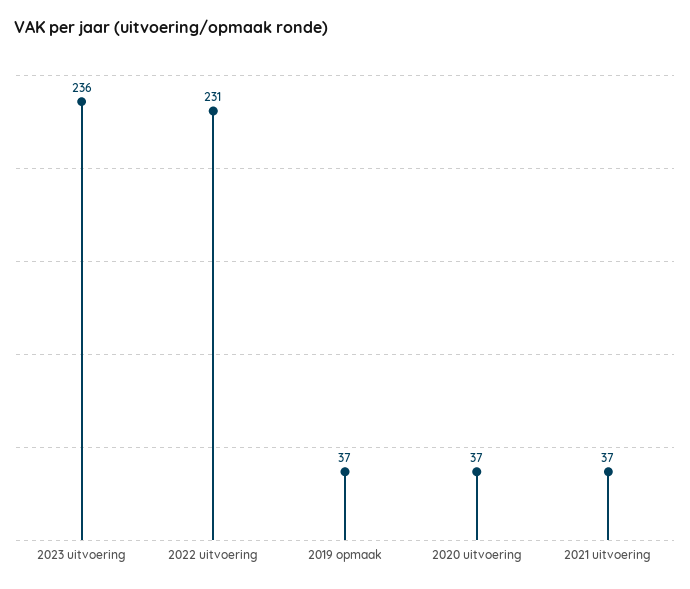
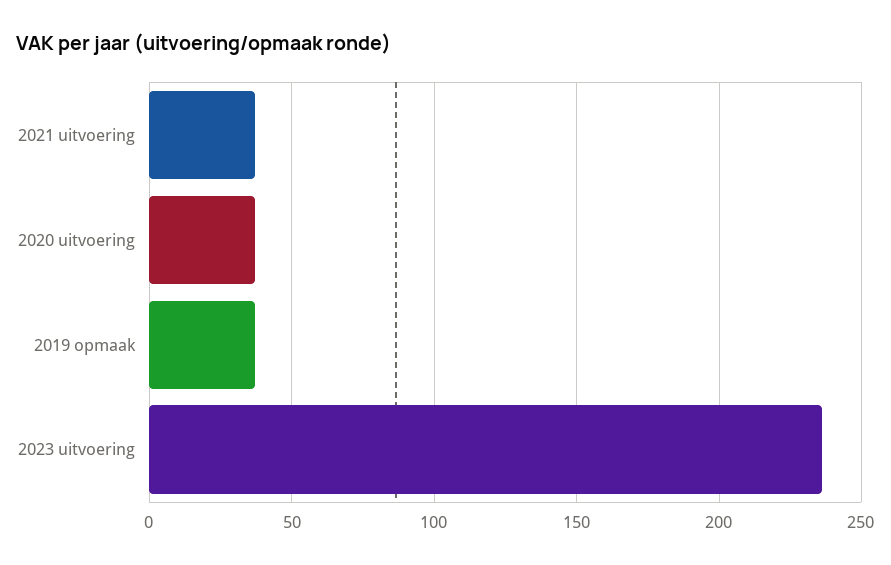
  {
    "2023 uitvoering": 236,
-   "2022 uitvoering": 231,
    "2019 opmaak": 37,
    "2020 uitvoering": 37,
    "2021 uitvoering": 37
  }

